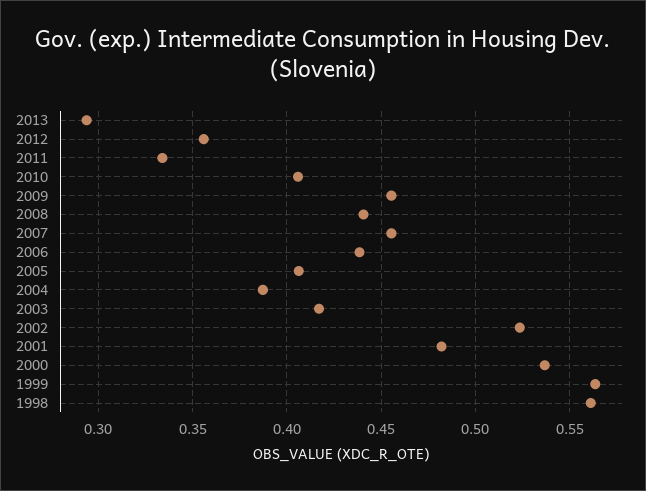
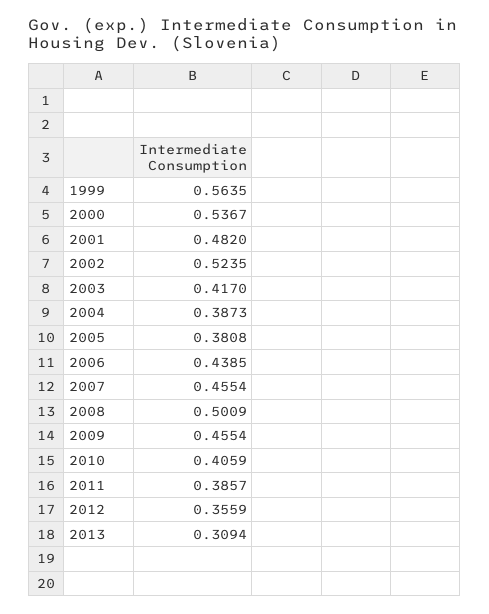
  {
-   "2013": 0.295,
+   "2013": 0.3094,
    "2012": 0.3559,
-   "2011": 0.335,
+   "2011": 0.3857,
    "2010": 0.4059,
    "2009": 0.4554,
-   "2008": 0.44,
+   "2008": 0.5009,
    "2007": 0.4554,
    "2006": 0.4385,
-   "2005": 0.405,
+   "2005": 0.3808,
    "2004": 0.3873,
    "2003": 0.417,
    "2002": 0.5235,
    "2001": 0.482,
    "2000": 0.5367,
-   "1999": 0.5635,
+   "1999": 0.5635
-   "1998": 0.56
  }

